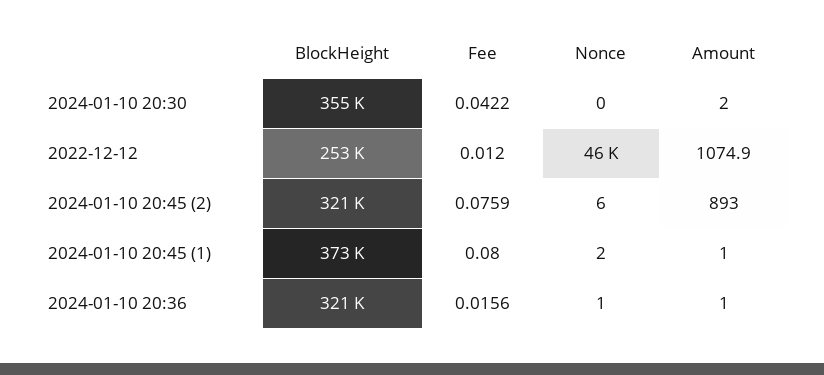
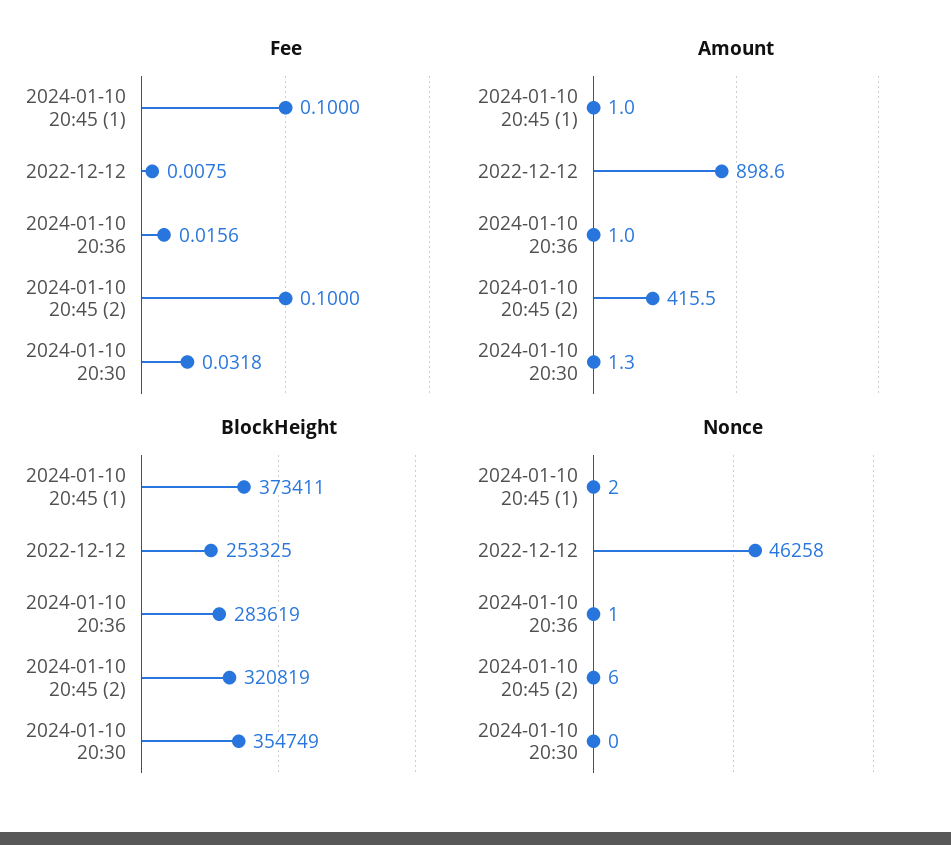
  {
    "BlockHeight": {
      "2024-01-10 20:30": 354749,
      "2022-12-12": 253325,
      "2024-01-10 20:45 (2)": 320819,
      "2024-01-10 20:45 (1)": 373411,
-     "2024-01-10 20:36": 321000
+     "2024-01-10 20:36": 283619
    },
    "Fee": {
-     "2024-01-10 20:30": 0.0422,
+     "2024-01-10 20:30": 0.0318,
-     "2022-12-12": 0.012,
+     "2022-12-12": 0.0075,
-     "2024-01-10 20:45 (2)": 0.0759,
+     "2024-01-10 20:45 (2)": 0.1,
-     "2024-01-10 20:45 (1)": 0.08,
+     "2024-01-10 20:45 (1)": 0.1,
      "2024-01-10 20:36": 0.0156
    },
    "Nonce": {
      "2024-01-10 20:30": 0,
      "2022-12-12": 46258,
      "2024-01-10 20:45 (2)": 6,
      "2024-01-10 20:45 (1)": 2,
      "2024-01-10 20:36": 1
    },
    "Amount": {
-     "2024-01-10 20:30": 2,
+     "2024-01-10 20:30": 1.3,
-     "2022-12-12": 1074.9,
+     "2022-12-12": 898.6,
-     "2024-01-10 20:45 (2)": 893,
+     "2024-01-10 20:45 (2)": 415.5,
      "2024-01-10 20:45 (1)": 1,
      "2024-01-10 20:36": 1
    }
  }

